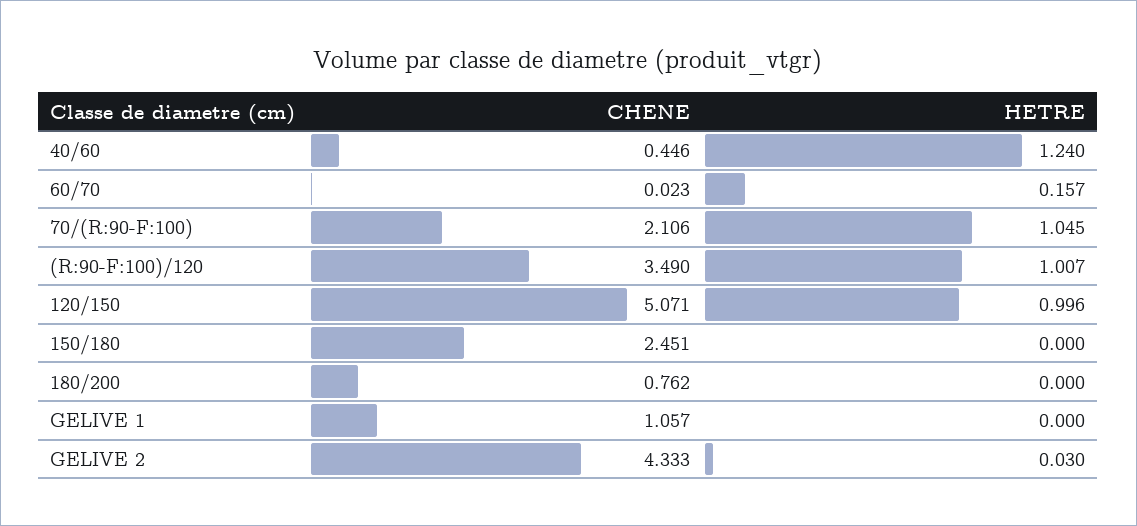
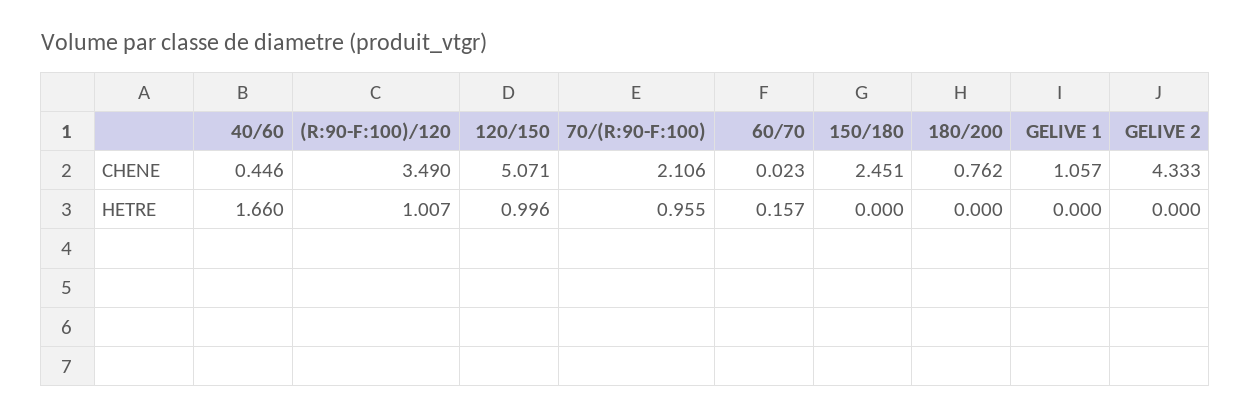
  {
    "CHENE": {
      "40/60": 0.446,
      "60/70": 0.023,
      "70/(R:90-F:100)": 2.106,
      "(R:90-F:100)/120": 3.49,
      "120/150": 5.071,
      "150/180": 2.451,
      "180/200": 0.762,
      "GELIVE 1": 1.057,
      "GELIVE 2": 4.333
    },
    "HETRE": {
-     "40/60": 1.24,
+     "40/60": 1.66,
      "60/70": 0.157,
-     "70/(R:90-F:100)": 1.045,
+     "70/(R:90-F:100)": 0.955,
      "(R:90-F:100)/120": 1.007,
      "120/150": 0.996,
      "150/180": 0,
      "180/200": 0,
      "GELIVE 1": 0,
-     "GELIVE 2": 0.03
+     "GELIVE 2": 0
    }
  }

